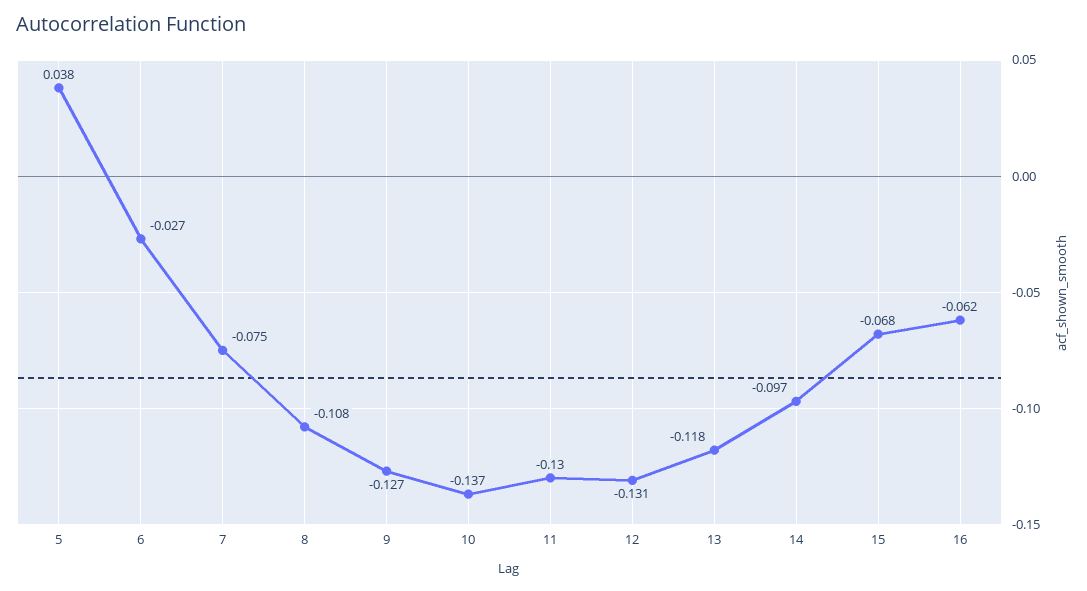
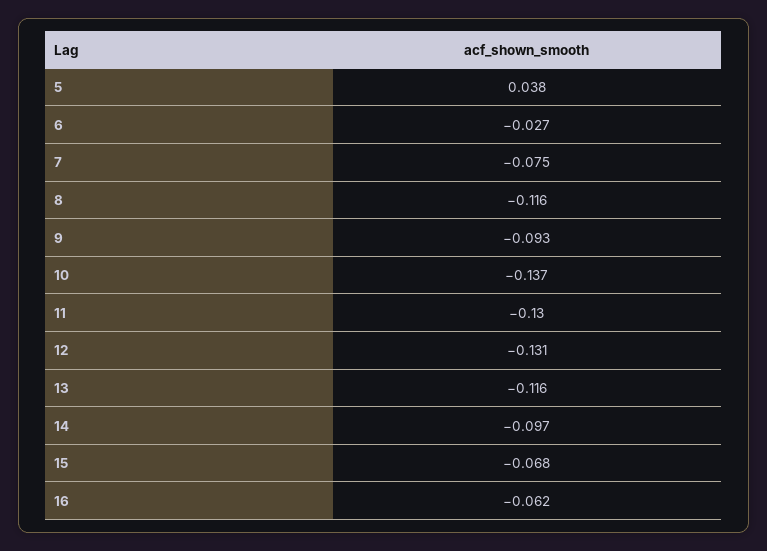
  {
    "5": 0.038,
    "6": -0.027,
    "7": -0.075,
-   "8": -0.108,
+   "8": -0.116,
-   "9": -0.127,
+   "9": -0.093,
    "10": -0.137,
    "11": -0.13,
    "12": -0.131,
-   "13": -0.118,
+   "13": -0.116,
    "14": -0.097,
    "15": -0.068,
    "16": -0.062
  }

